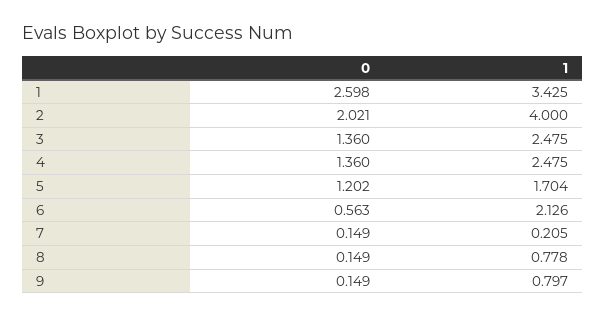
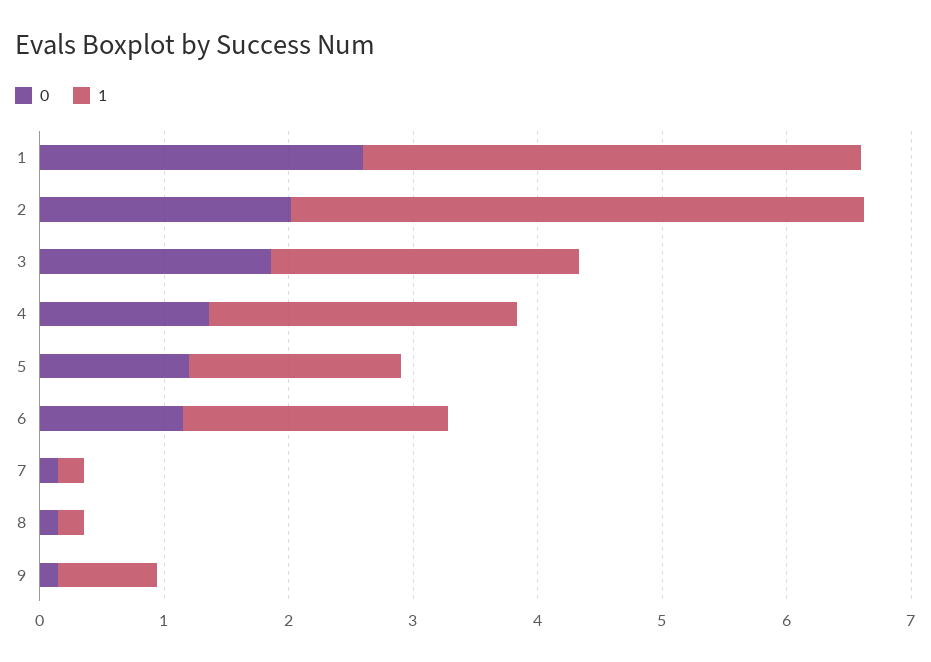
  {
    "0": {
      "1": 2.598,
      "2": 2.021,
-     "3": 1.36,
+     "3": 1.8,
      "4": 1.36,
      "5": 1.202,
-     "6": 0.563,
+     "6": 1.2,
      "7": 0.149,
      "8": 0.149,
      "9": 0.149
    },
    "1": {
-     "1": 3.425,
+     "1": 4,
-     "2": 4,
+     "2": 4.6,
      "3": 2.475,
      "4": 2.475,
      "5": 1.704,
      "6": 2.126,
      "7": 0.205,
-     "8": 0.778,
+     "8": 0.2,
      "9": 0.797
    }
  }

